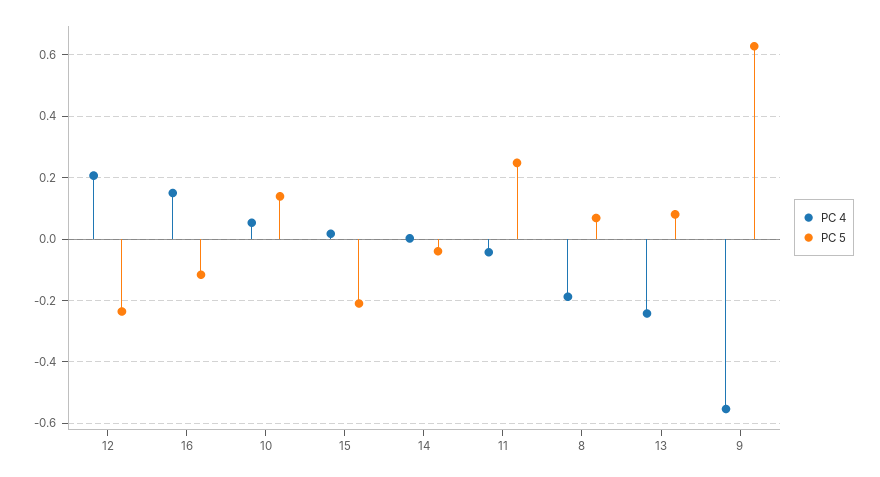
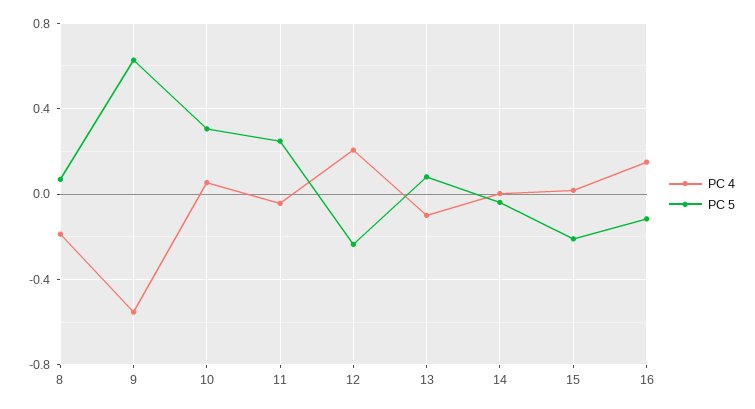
  {
    "PC 4": {
      "12": 0.2,
      "16": 0.14,
      "10": 0.06,
      "15": 0.02,
      "14": 0,
      "11": -0.04,
      "8": -0.18,
-     "13": -0.24,
+     "13": -0.1,
      "9": -0.56
    },
    "PC 5": {
      "12": -0.24,
      "16": -0.12,
-     "10": 0.14,
+     "10": 0.3,
      "15": -0.22,
      "14": -0.04,
      "11": 0.24,
      "8": 0.06,
      "13": 0.08,
      "9": 0.62
    }
  }

